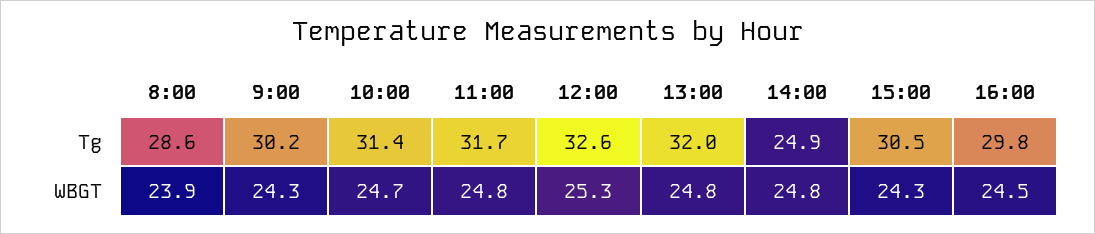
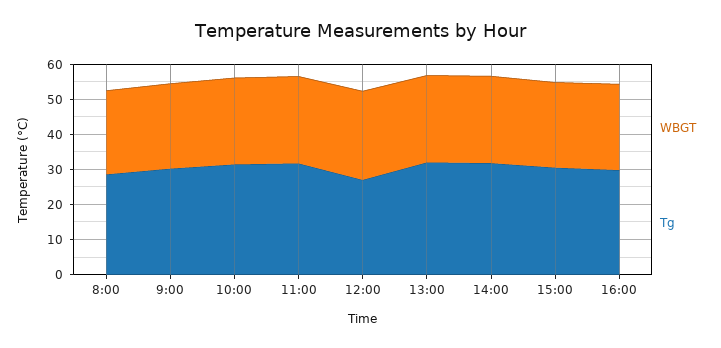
  {
    "Tg": {
      "8:00": 28.6,
      "9:00": 30.2,
      "10:00": 31.4,
      "11:00": 31.7,
-     "12:00": 32.6,
+     "12:00": 27.5,
      "13:00": 32,
-     "14:00": 24.9,
+     "14:00": 32.5,
      "15:00": 30.5,
      "16:00": 29.8
    },
    "WBGT": {
      "8:00": 23.9,
      "9:00": 24.3,
      "10:00": 24.7,
      "11:00": 24.8,
      "12:00": 25.3,
      "13:00": 24.8,
      "14:00": 24.8,
      "15:00": 24.3,
      "16:00": 24.5
    }
  }

